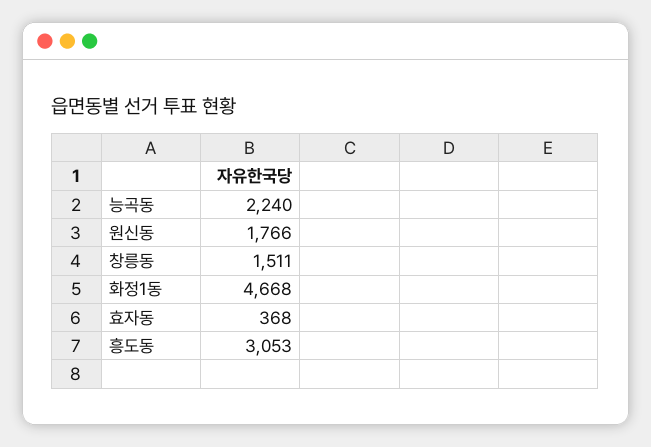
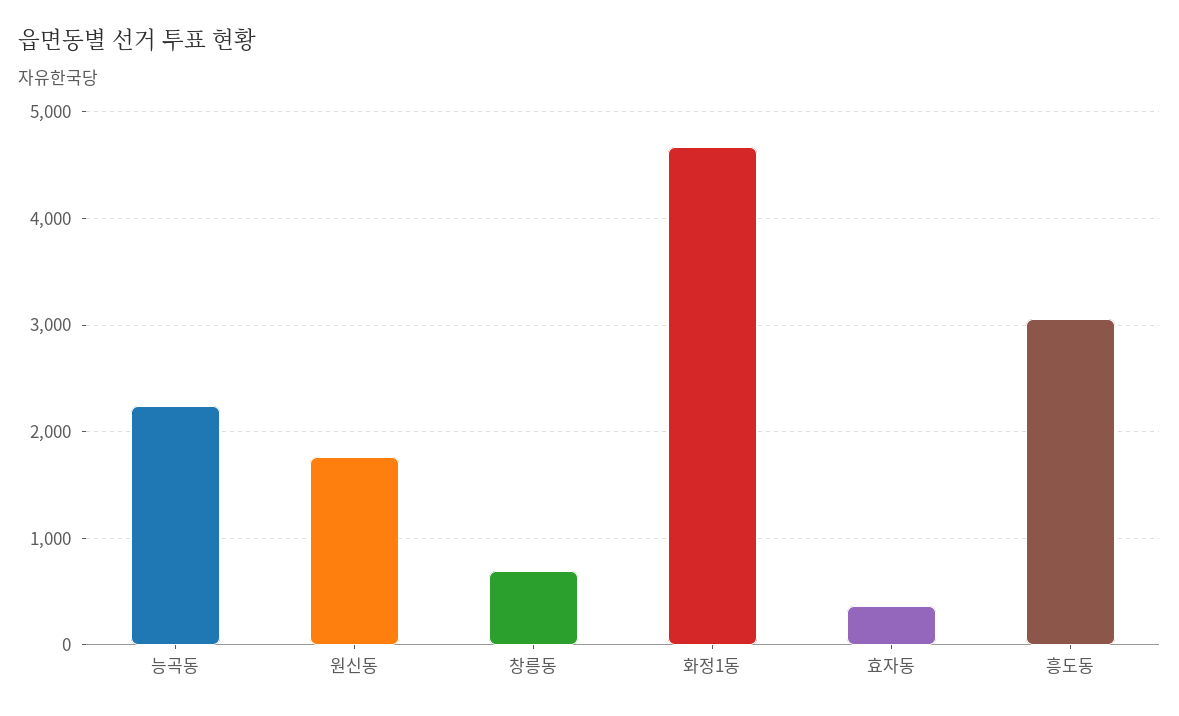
  {
    "능곡동": 2240,
    "원신동": 1766,
-   "창릉동": 1511,
+   "창릉동": 700,
    "화정1동": 4668,
    "효자동": 368,
    "흥도동": 3053
  }

